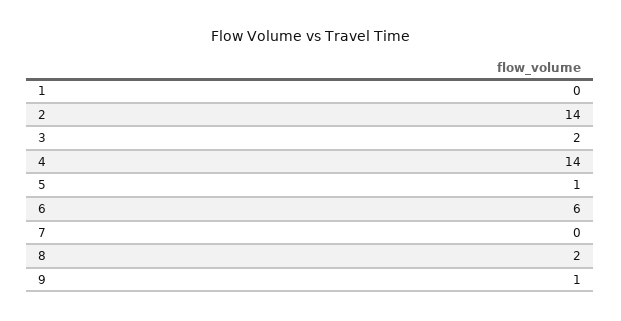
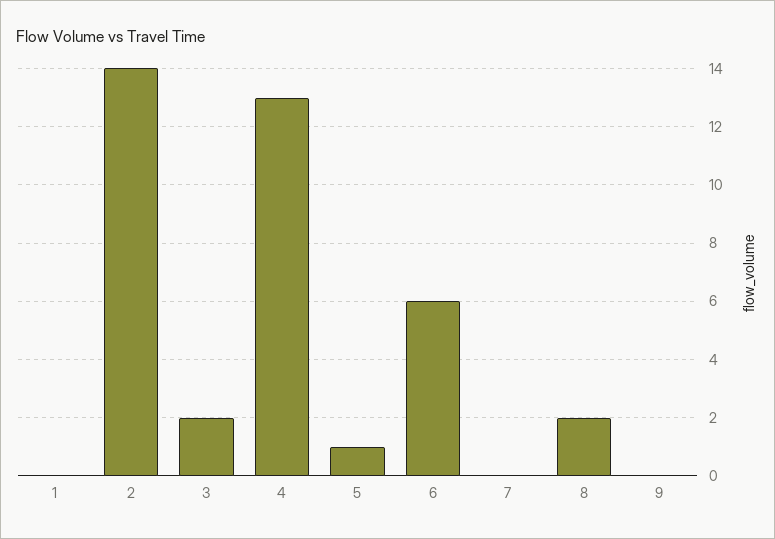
  {
    "1": 0,
    "2": 14,
    "3": 2,
-   "4": 14,
+   "4": 13,
    "5": 1,
    "6": 6,
    "7": 0,
    "8": 2,
-   "9": 1
+   "9": 0
  }

